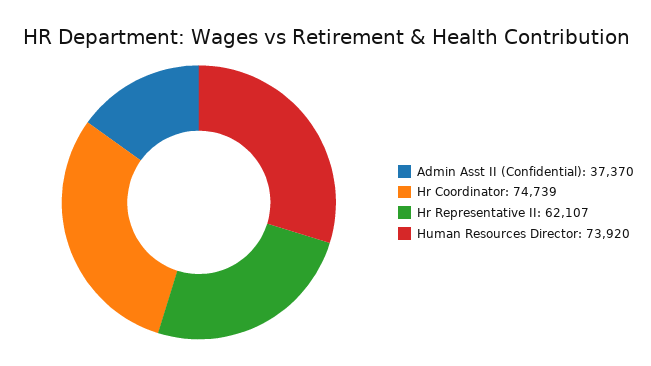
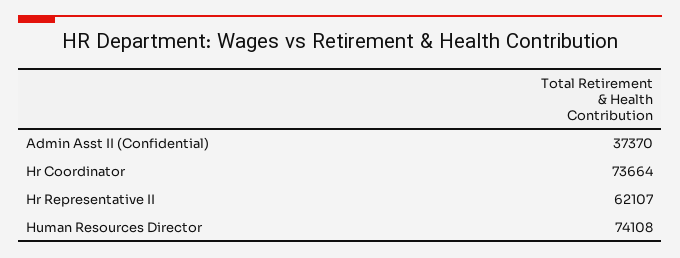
  {
    "Admin Asst II (Confidential)": 37370,
-   "Hr Coordinator": 74739,
+   "Hr Coordinator": 73664,
    "Hr Representative II": 62107,
-   "Human Resources Director": 73920
+   "Human Resources Director": 74108
  }

